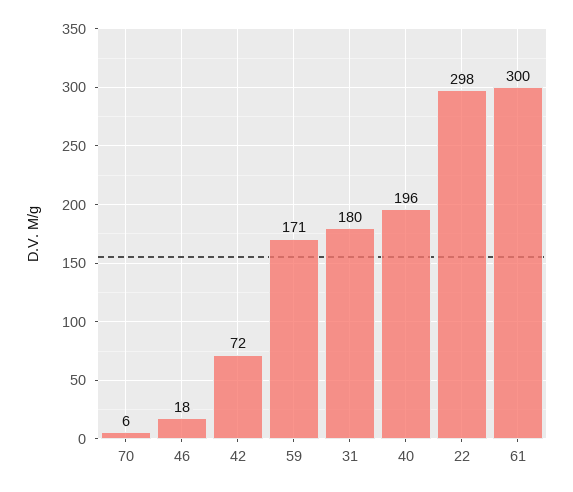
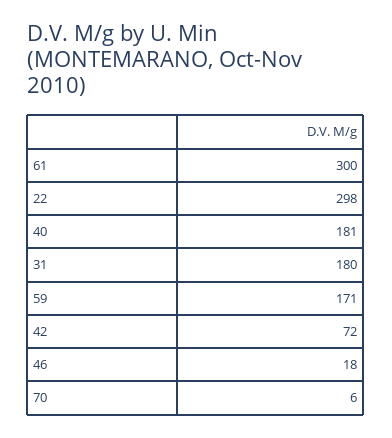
  {
    "70": 6,
    "46": 18,
    "42": 72,
    "59": 171,
    "31": 180,
-   "40": 196,
+   "40": 181,
    "22": 298,
    "61": 300
  }

